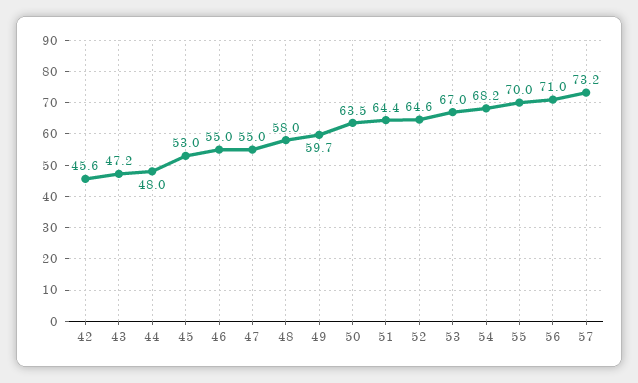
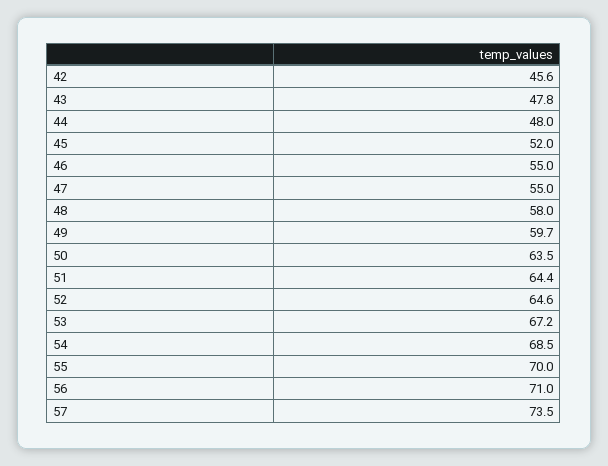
  {
    "42": 45.6,
-   "43": 47.2,
+   "43": 47.8,
    "44": 48,
-   "45": 53,
+   "45": 52,
    "46": 55,
    "47": 55,
    "48": 58,
    "49": 59.7,
    "50": 63.5,
    "51": 64.4,
    "52": 64.6,
-   "53": 67,
+   "53": 67.2,
-   "54": 68.2,
+   "54": 68.5,
    "55": 70,
    "56": 71,
-   "57": 73.2
+   "57": 73.5
  }

